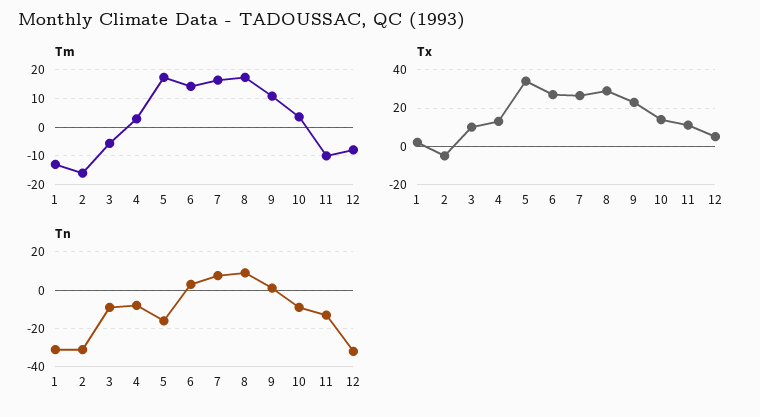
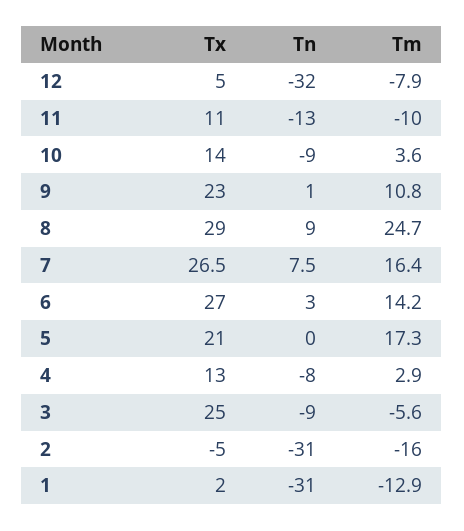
  {
    "Tm": {
      "1": -12.9,
      "2": -16,
      "3": -5.6,
      "4": 2.9,
      "5": 17.3,
      "6": 14.2,
      "7": 16.4,
-     "8": 17.5,
+     "8": 24.7,
      "9": 10.8,
      "10": 3.6,
      "11": -10,
      "12": -7.9
    },
    "Tx": {
      "1": 2,
      "2": -5,
-     "3": 10,
+     "3": 25,
      "4": 13,
-     "5": 35,
+     "5": 21,
      "6": 27,
      "7": 26.5,
      "8": 29,
      "9": 23,
      "10": 14,
      "11": 11,
      "12": 5
    },
    "Tn": {
      "1": -31,
      "2": -31,
      "3": -9,
      "4": -8,
-     "5": -15,
+     "5": 0,
      "6": 3,
      "7": 7.5,
      "8": 9,
      "9": 1,
      "10": -9,
      "11": -13,
      "12": -32
    }
  }

